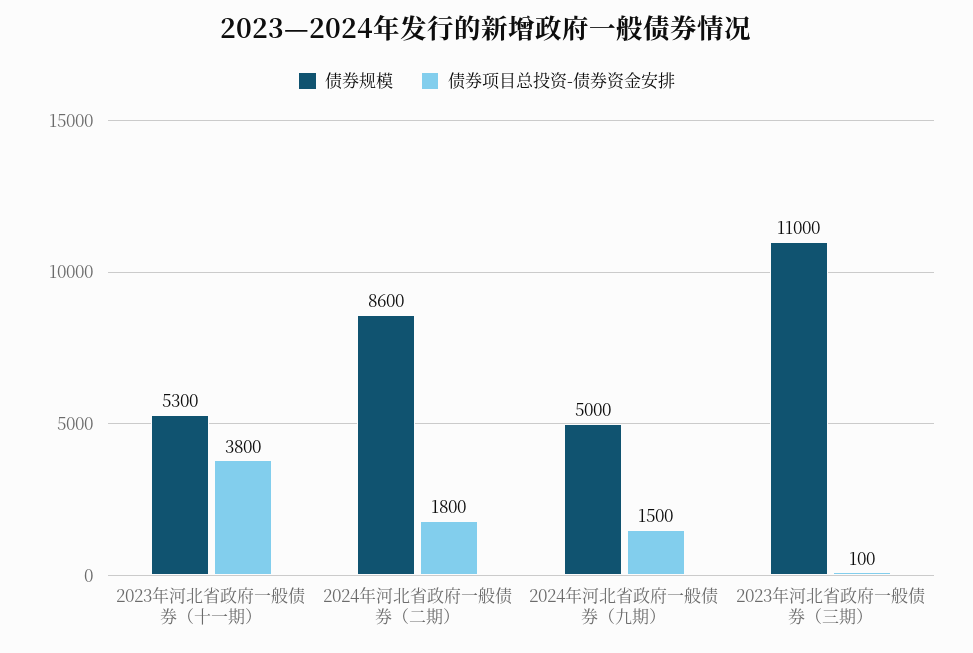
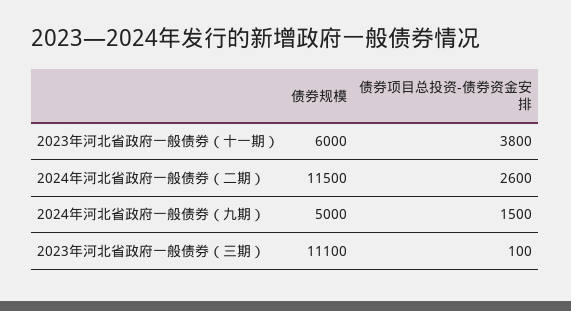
  {
    "债券规模": {
-     "2023年河北省政府一般债券（十一期）": 5300,
+     "2023年河北省政府一般债券（十一期）": 6000,
-     "2024年河北省政府一般债券（二期）": 8600,
+     "2024年河北省政府一般债券（二期）": 11500,
      "2024年河北省政府一般债券（九期）": 5000,
-     "2023年河北省政府一般债券（三期）": 11000
+     "2023年河北省政府一般债券（三期）": 11100
    },
    "债券项目总投资-债券资金安排": {
      "2023年河北省政府一般债券（十一期）": 3800,
-     "2024年河北省政府一般债券（二期）": 1800,
+     "2024年河北省政府一般债券（二期）": 2600,
      "2024年河北省政府一般债券（九期）": 1500,
      "2023年河北省政府一般债券（三期）": 100
    }
  }

